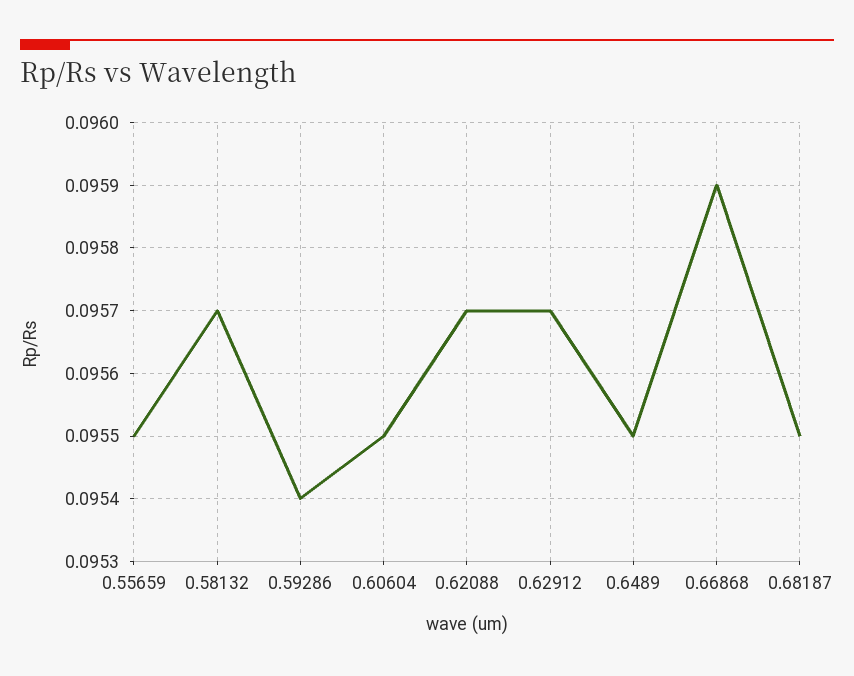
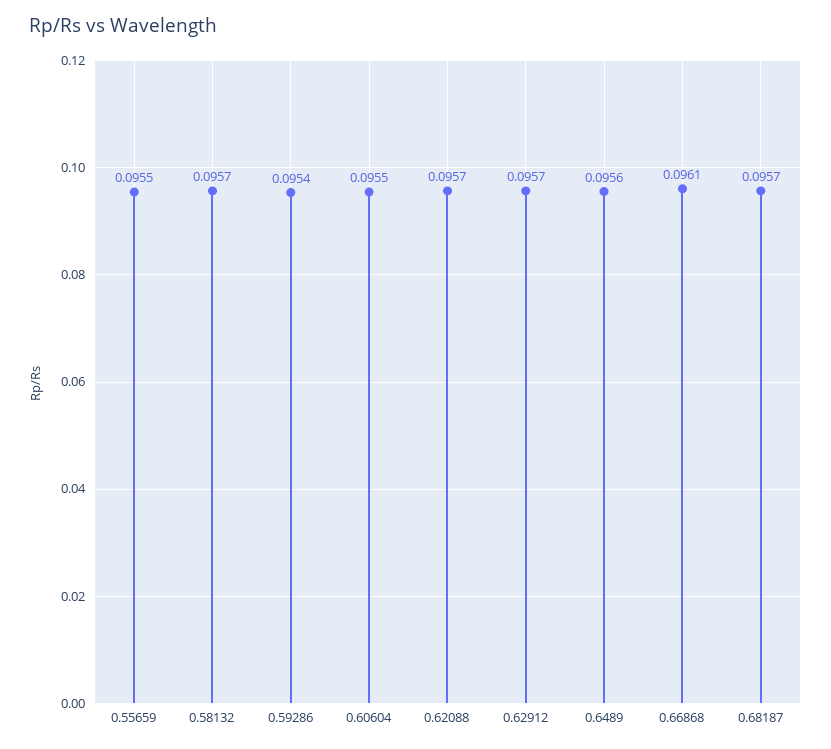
  {
    "0.55659": 0.0955,
    "0.58132": 0.0957,
    "0.59286": 0.0954,
    "0.60604": 0.0955,
    "0.62088": 0.0957,
    "0.62912": 0.0957,
-   "0.6489": 0.0955,
+   "0.6489": 0.0956,
-   "0.66868": 0.0959,
+   "0.66868": 0.0961,
-   "0.68187": 0.0955
+   "0.68187": 0.0957
  }

